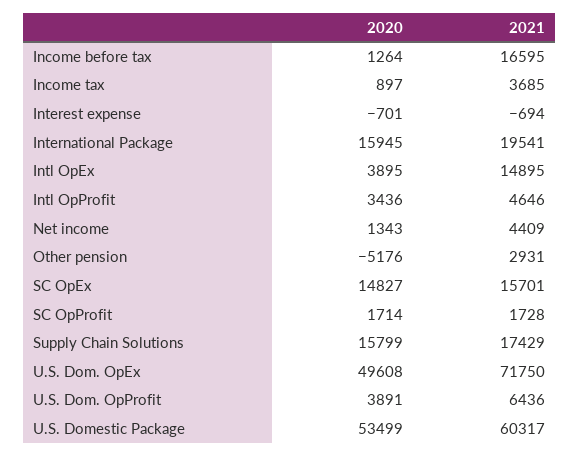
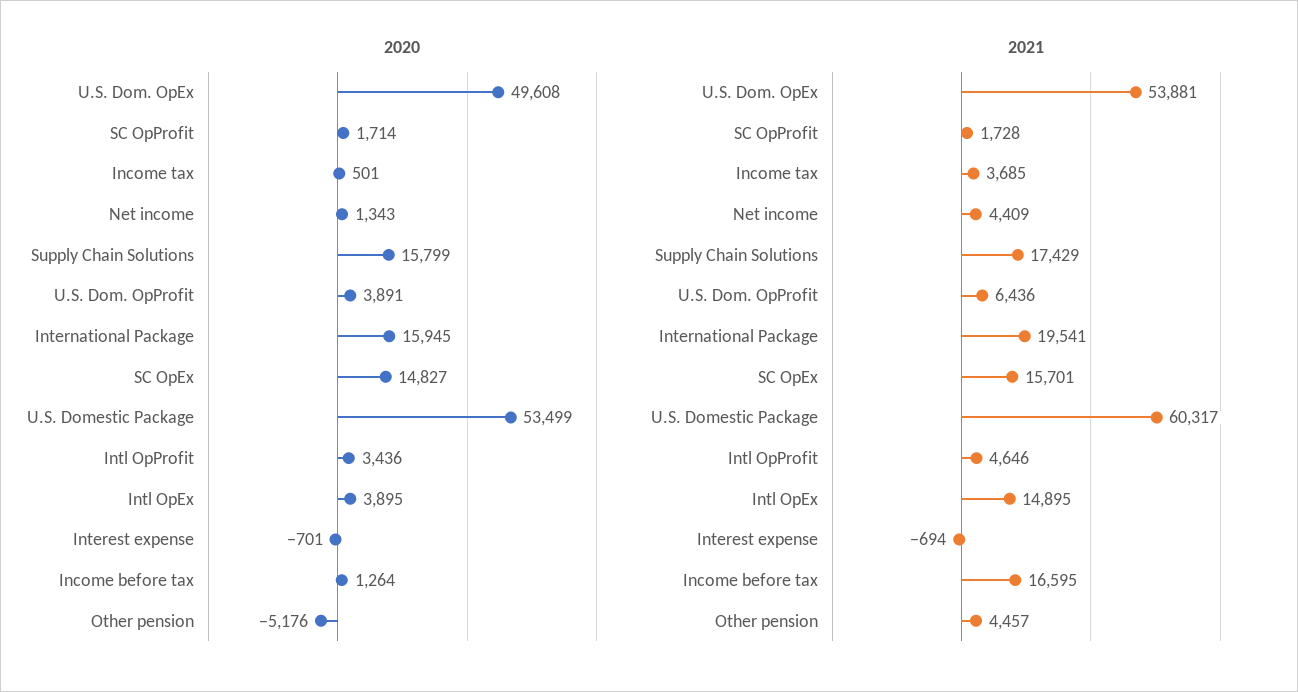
  {
    "2020": {
      "Income before tax": 1264,
-     "Income tax": 897,
+     "Income tax": 501,
      "Interest expense": -701,
      "International Package": 15945,
      "Intl OpEx": 3895,
      "Intl OpProfit": 3436,
      "Net income": 1343,
      "Other pension": -5176,
      "SC OpEx": 14827,
      "SC OpProfit": 1714,
      "Supply Chain Solutions": 15799,
      "U.S. Dom. OpEx": 49608,
      "U.S. Dom. OpProfit": 3891,
      "U.S. Domestic Package": 53499
    },
    "2021": {
      "Income before tax": 16595,
      "Income tax": 3685,
      "Interest expense": -694,
      "International Package": 19541,
      "Intl OpEx": 14895,
      "Intl OpProfit": 4646,
      "Net income": 4409,
-     "Other pension": 2931,
+     "Other pension": 4457,
      "SC OpEx": 15701,
      "SC OpProfit": 1728,
      "Supply Chain Solutions": 17429,
-     "U.S. Dom. OpEx": 71750,
+     "U.S. Dom. OpEx": 53881,
      "U.S. Dom. OpProfit": 6436,
      "U.S. Domestic Package": 60317
    }
  }

